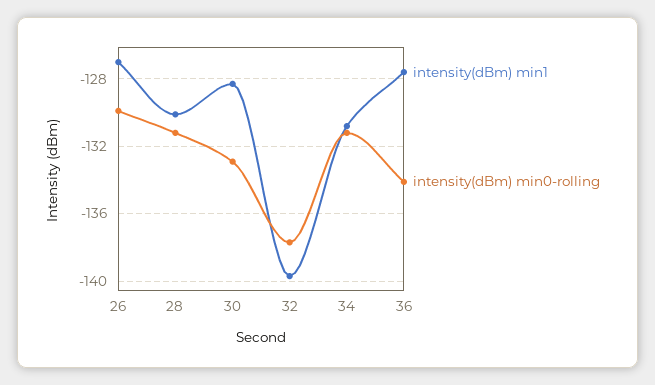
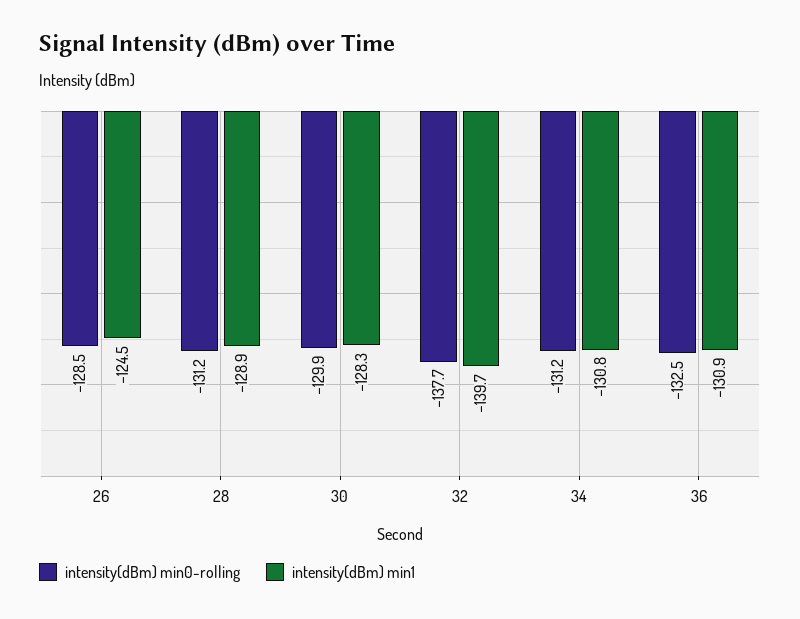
  {
    "intensity(dBm) min1": {
-     "26": -127,
+     "26": -124.5,
-     "28": -130,
+     "28": -128.9,
      "30": -128.3,
      "32": -139.7,
      "34": -130.8,
-     "36": -127.5
+     "36": -130.9
    },
    "intensity(dBm) min0-rolling": {
-     "26": -130,
+     "26": -128.5,
      "28": -131.2,
-     "30": -133,
+     "30": -129.9,
      "32": -137.7,
      "34": -131.2,
-     "36": -134
+     "36": -132.5
    }
  }

